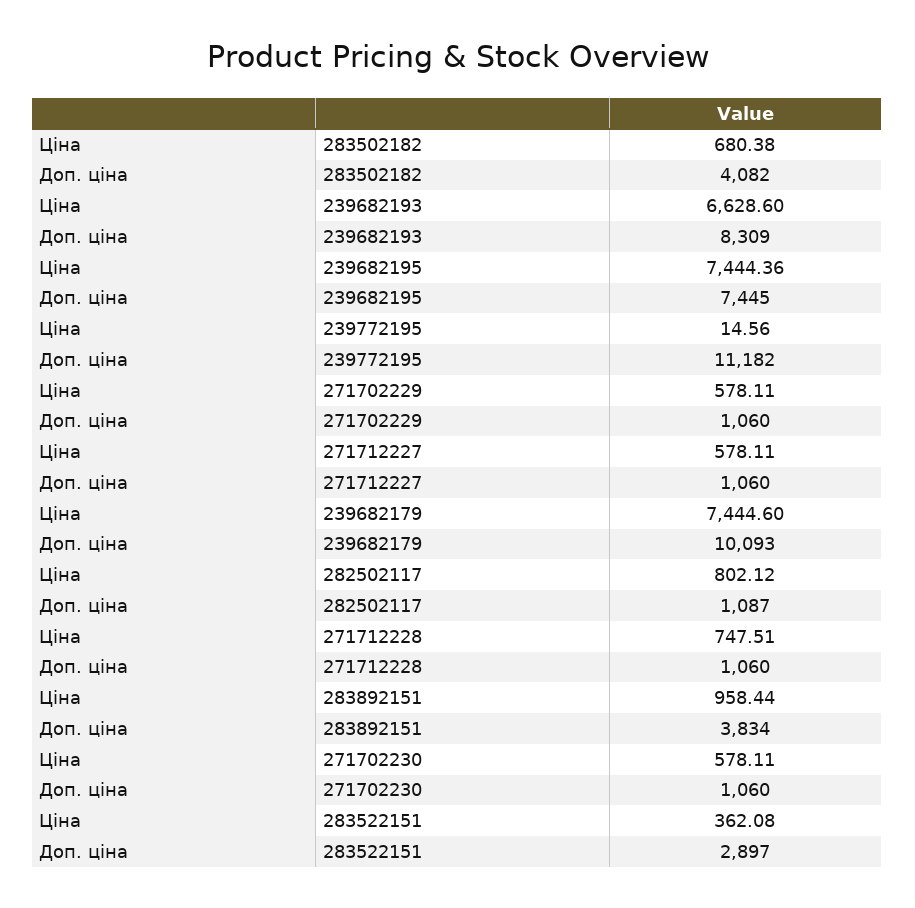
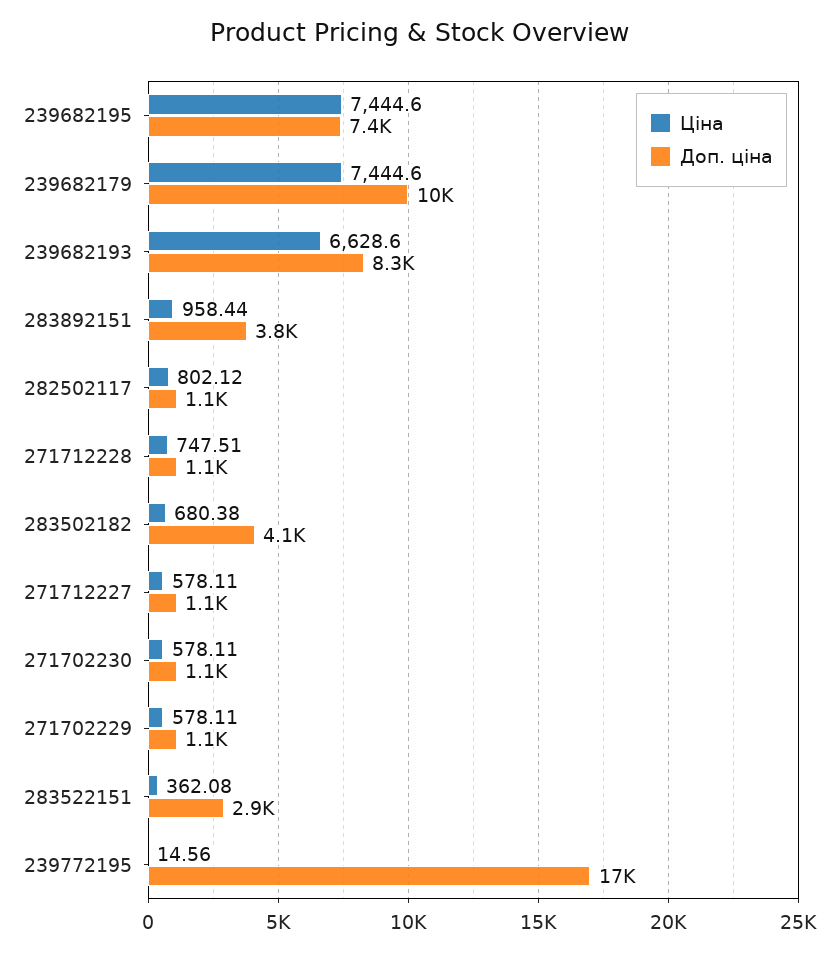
  {
    "Ціна": {
      "283502182": 680.38,
      "239682193": 6628.6,
-     "239682195": 7444.36,
+     "239682195": 7444.6,
      "239772195": 14.56,
      "271702229": 578.11,
      "271712227": 578.11,
      "239682179": 7444.6,
      "282502117": 802.12,
      "271712228": 747.51,
      "283892151": 958.44,
      "271702230": 578.11,
      "283522151": 362.08
    },
    "Доп. ціна": {
      "283502182": 4082,
      "239682193": 8309,
      "239682195": 7445,
-     "239772195": 11182,
+     "239772195": 17000,
      "271702229": 1060,
      "271712227": 1060,
      "239682179": 10093,
      "282502117": 1087,
      "271712228": 1060,
      "283892151": 3834,
      "271702230": 1060,
      "283522151": 2897
    }
  }

